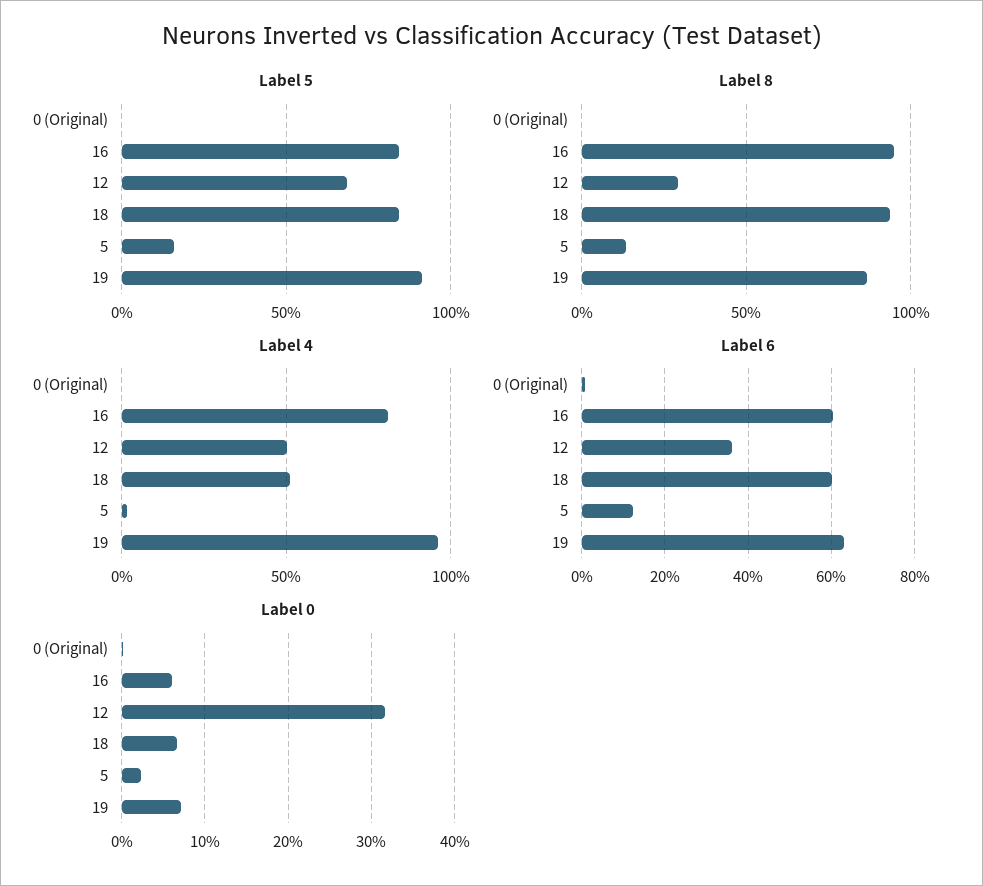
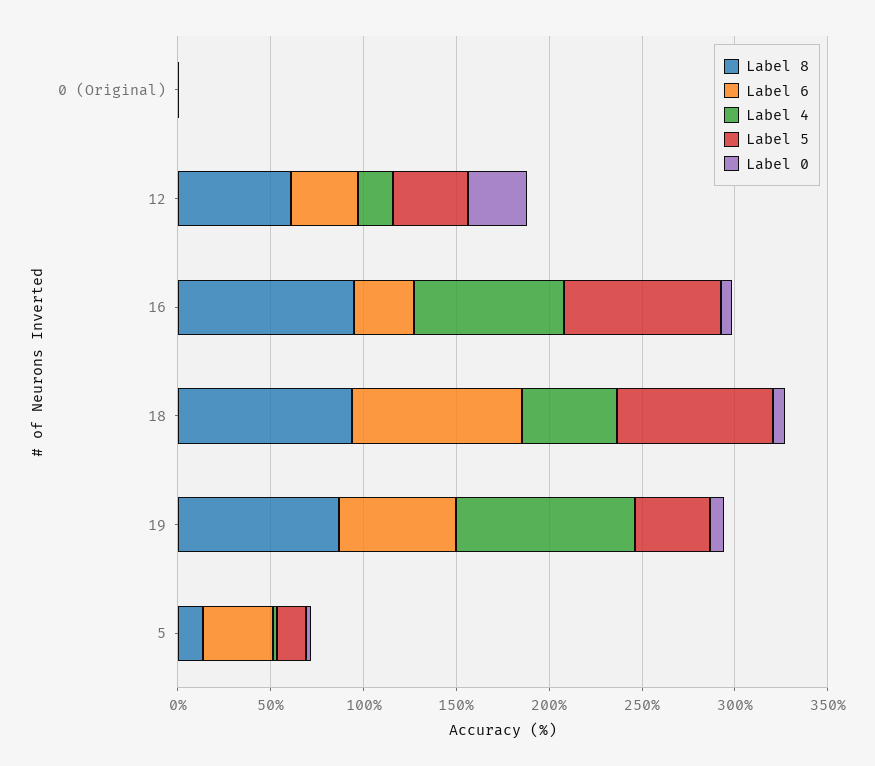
  {
    "Label 5": {
      "0 (Original)": 0,
      "16": 85,
-     "12": 70,
+     "12": 40,
      "18": 85,
      "5": 15,
-     "19": 90
+     "19": 40
    },
    "Label 8": {
      "0 (Original)": 0,
      "16": 95,
-     "12": 30,
+     "12": 60,
      "18": 95,
      "5": 15,
      "19": 85
    },
    "Label 4": {
      "0 (Original)": 0,
      "16": 80,
-     "12": 50,
+     "12": 20,
      "18": 50,
      "5": 0,
      "19": 95
    },
    "Label 6": {
      "0 (Original)": 0,
-     "16": 60,
+     "16": 30,
      "12": 36,
-     "18": 60,
+     "18": 90,
-     "5": 12,
+     "5": 40,
      "19": 64
    },
    "Label 0": {
      "0 (Original)": 0,
      "16": 6,
      "12": 32,
      "18": 7,
      "5": 2,
      "19": 7
    }
  }

